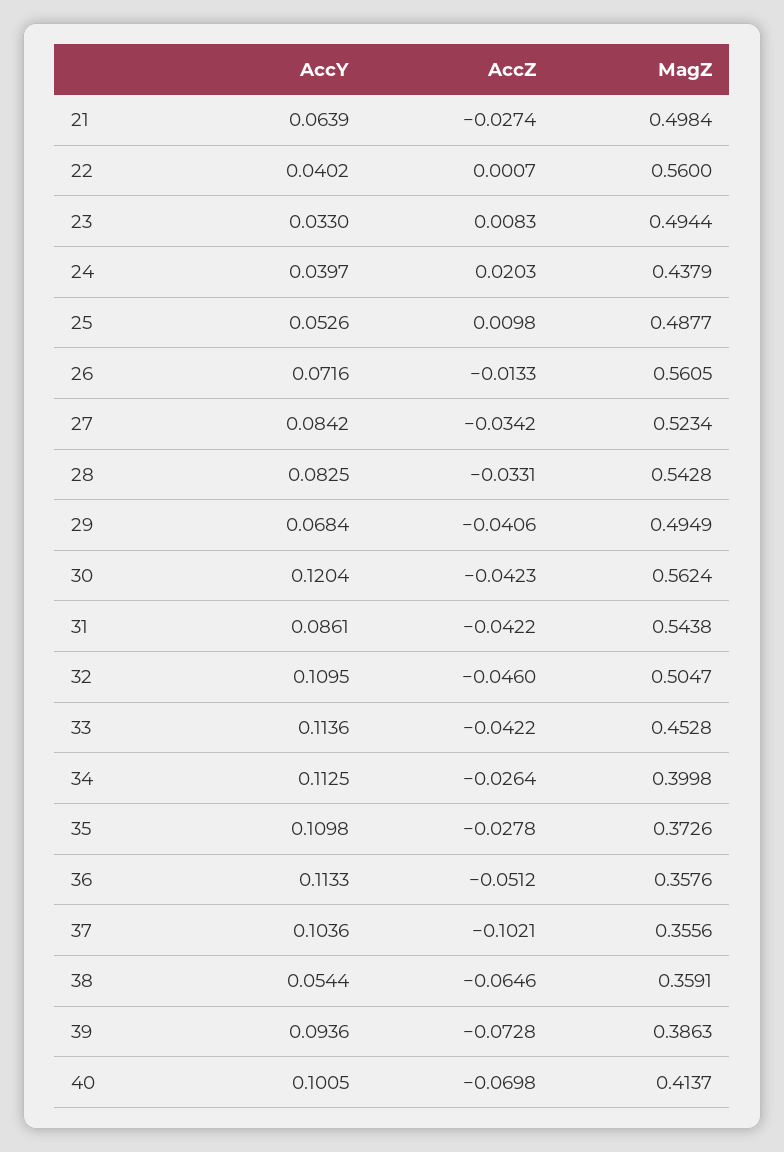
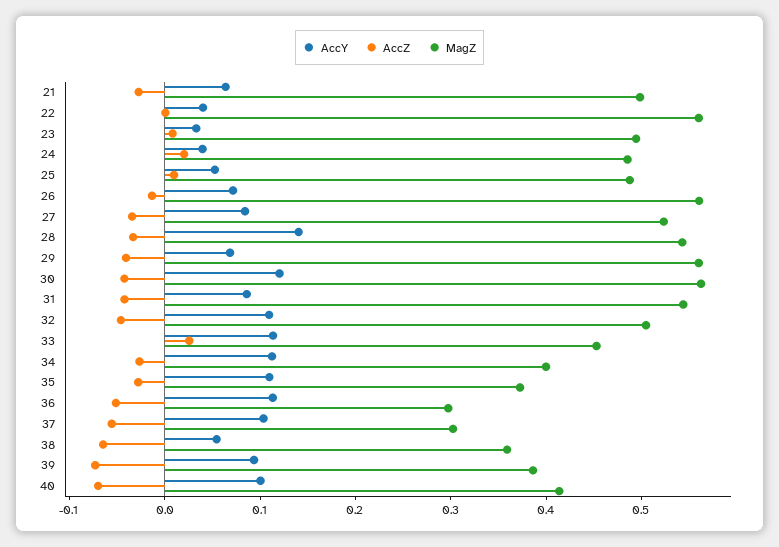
  {
    "AccY": {
      "21": 0.0639,
      "22": 0.0402,
      "23": 0.033,
      "24": 0.0397,
      "25": 0.0526,
      "26": 0.0716,
      "27": 0.0842,
-     "28": 0.0825,
+     "28": 0.14,
      "29": 0.0684,
      "30": 0.1204,
      "31": 0.0861,
      "32": 0.1095,
      "33": 0.1136,
      "34": 0.1125,
      "35": 0.1098,
      "36": 0.1133,
      "37": 0.1036,
      "38": 0.0544,
      "39": 0.0936,
      "40": 0.1005
    },
    "AccZ": {
      "21": -0.0274,
      "22": 0.0007,
      "23": 0.0083,
      "24": 0.0203,
      "25": 0.0098,
      "26": -0.0133,
      "27": -0.0342,
      "28": -0.0331,
      "29": -0.0406,
      "30": -0.0423,
      "31": -0.0422,
      "32": -0.046,
-     "33": -0.0422,
+     "33": 0.02,
      "34": -0.0264,
      "35": -0.0278,
      "36": -0.0512,
-     "37": -0.1021,
+     "37": -0.06,
      "38": -0.0646,
      "39": -0.0728,
      "40": -0.0698
    },
    "MagZ": {
      "21": 0.4984,
      "22": 0.56,
      "23": 0.4944,
-     "24": 0.4379,
+     "24": 0.48,
      "25": 0.4877,
      "26": 0.5605,
      "27": 0.5234,
      "28": 0.5428,
-     "29": 0.4949,
+     "29": 0.56,
      "30": 0.5624,
      "31": 0.5438,
      "32": 0.5047,
      "33": 0.4528,
      "34": 0.3998,
      "35": 0.3726,
-     "36": 0.3576,
+     "36": 0.3,
-     "37": 0.3556,
+     "37": 0.3,
      "38": 0.3591,
      "39": 0.3863,
      "40": 0.4137
    }
  }

